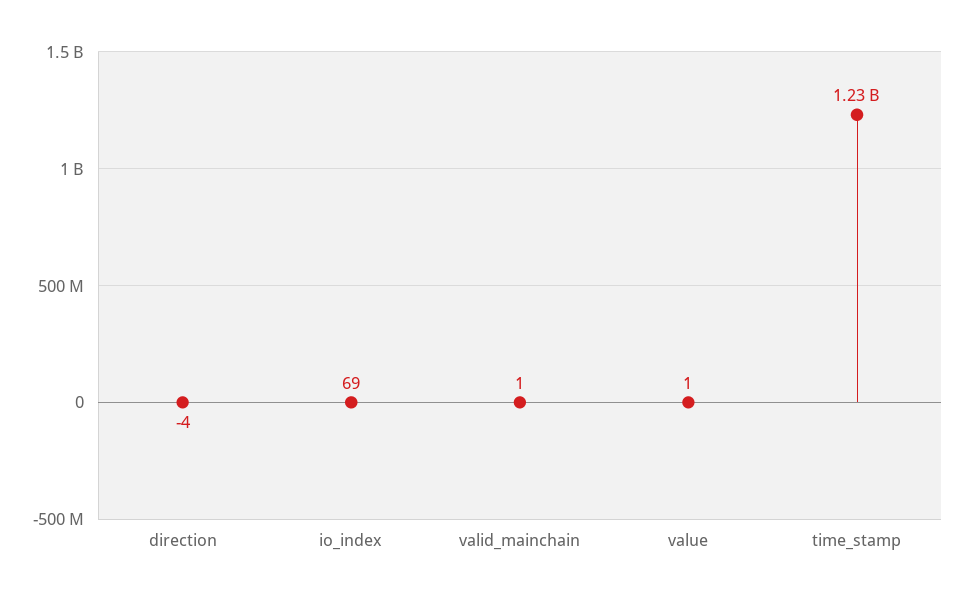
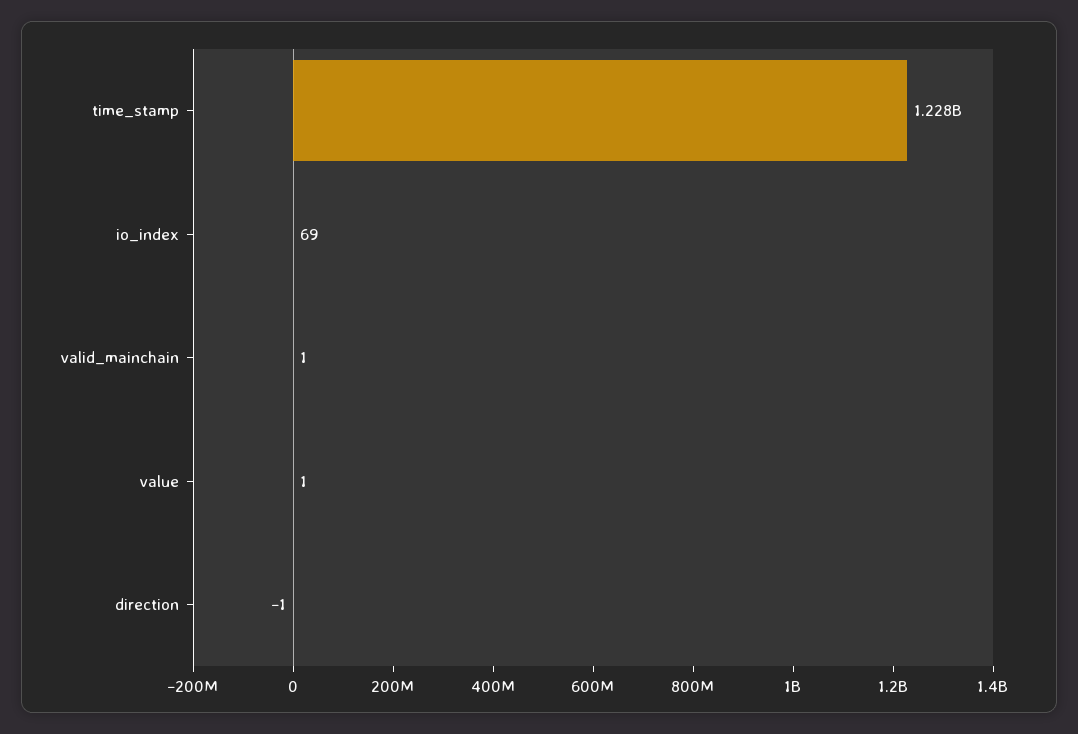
  {
-   "direction": -4,
+   "direction": -1,
    "io_index": 69,
    "valid_mainchain": 1,
    "value": 1,
    "time_stamp": 1228000000
  }

